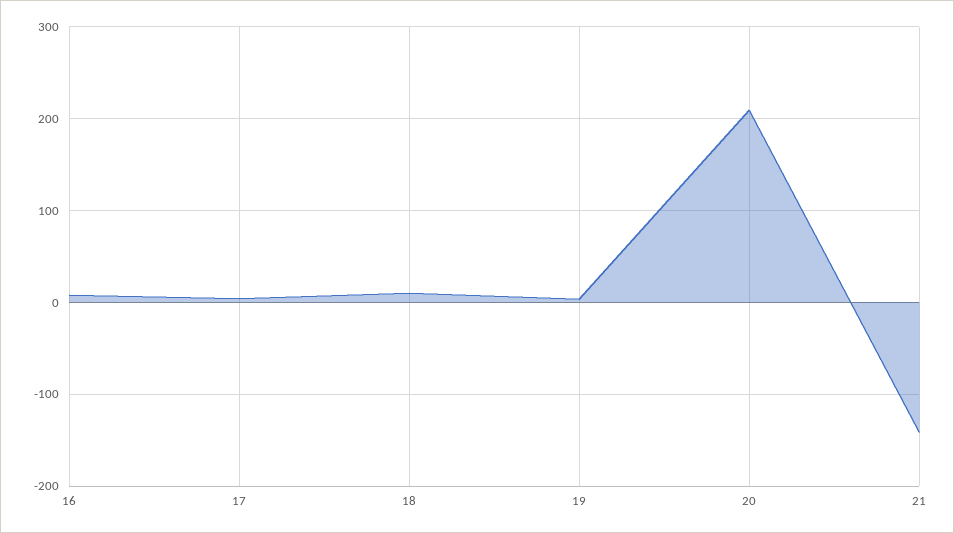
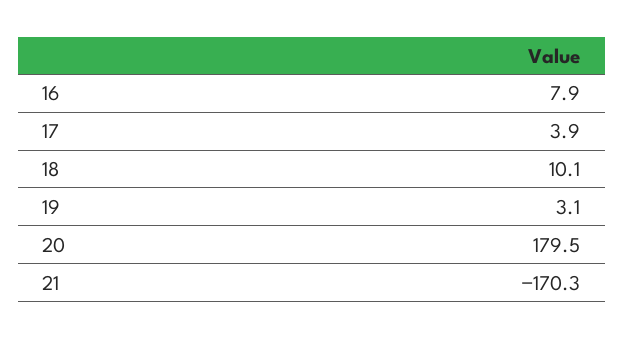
  {
    "16": 7.9,
    "17": 3.9,
    "18": 10.1,
    "19": 3.1,
-   "20": 210,
+   "20": 179.5,
-   "21": -140
+   "21": -170.3
  }

